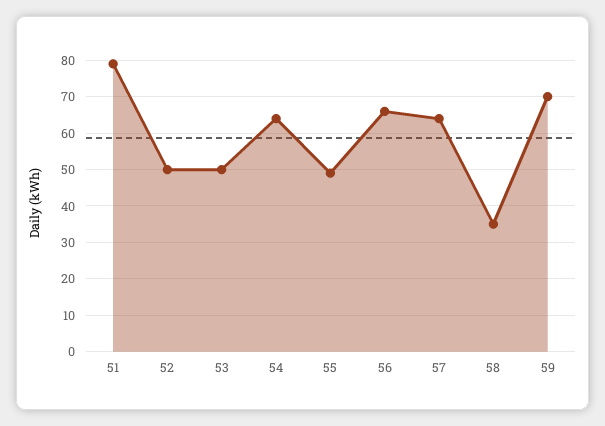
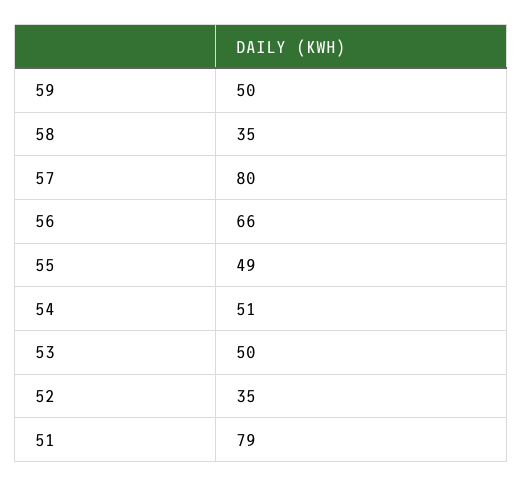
  {
    "51": 79,
-   "52": 50,
+   "52": 35,
    "53": 50,
-   "54": 65,
+   "54": 51,
    "55": 49,
    "56": 66,
-   "57": 65,
+   "57": 80,
    "58": 35,
-   "59": 70
+   "59": 50
  }

